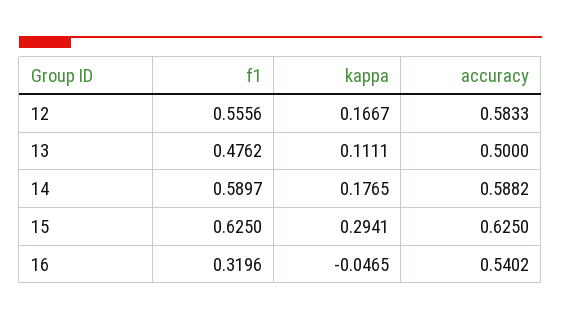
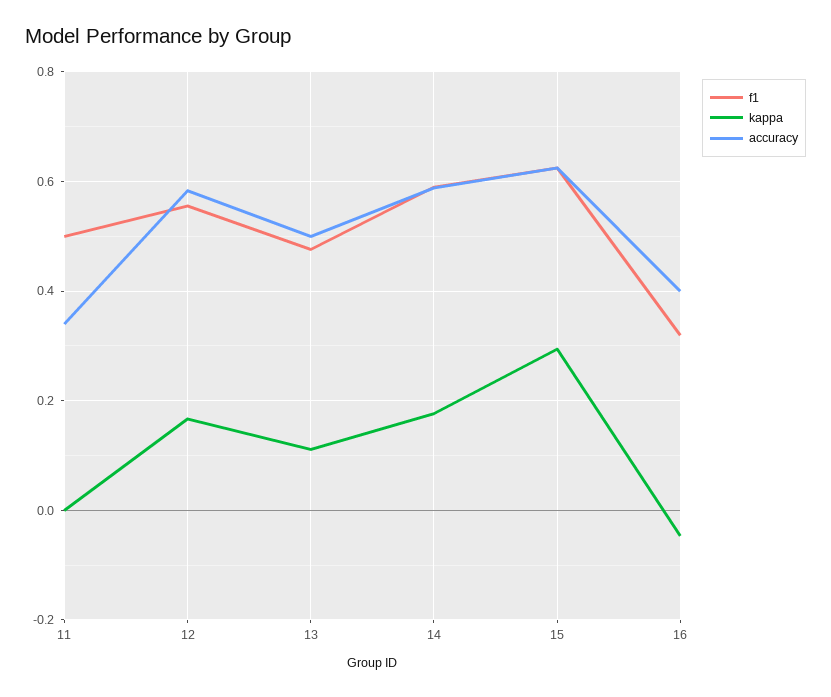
  {
    "f1": {
      "12": 0.5556,
      "13": 0.4762,
      "14": 0.5897,
      "15": 0.625,
-     "16": 0.3196
+     "16": 0.3196,
+     "11": 0.5
    },
    "kappa": {
      "12": 0.1667,
      "13": 0.1111,
      "14": 0.1765,
      "15": 0.2941,
-     "16": -0.0465
+     "16": -0.0465,
+     "11": 0
    },
    "accuracy": {
      "12": 0.5833,
      "13": 0.5,
      "14": 0.5882,
      "15": 0.625,
-     "16": 0.5402
+     "16": 0.4,
+     "11": 0.34
    }
  }

